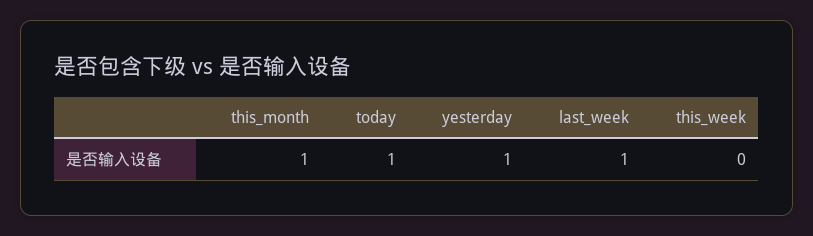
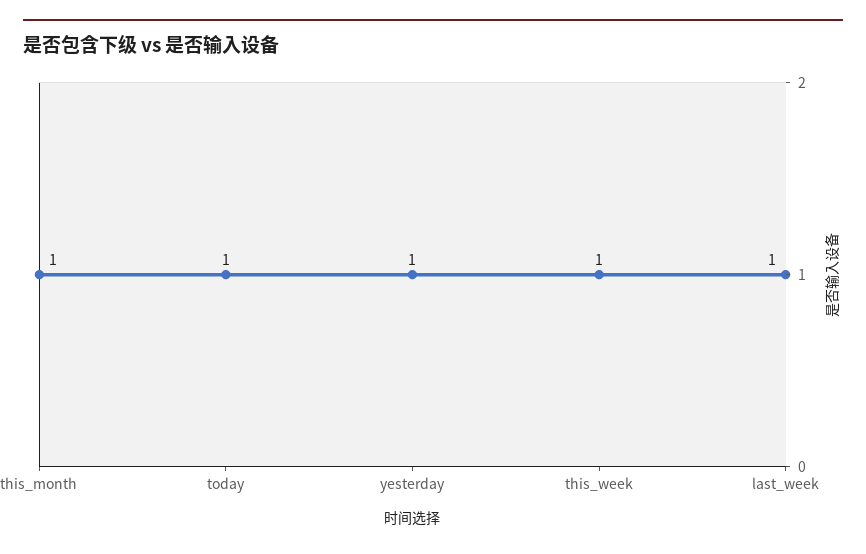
  {
    "this_month": 1,
    "today": 1,
    "yesterday": 1,
    "last_week": 1,
-   "this_week": 0
+   "this_week": 1
  }

